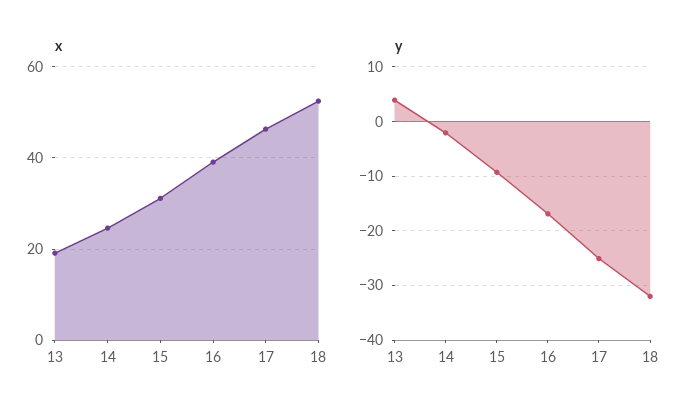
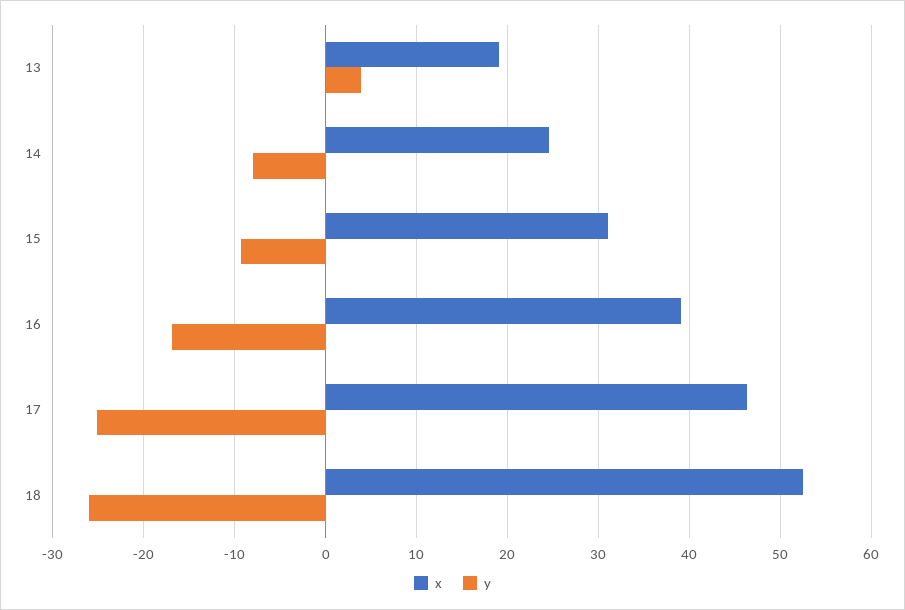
  {
    "x": {
      "13": 19,
      "14": 25,
      "15": 31,
      "16": 39,
      "17": 46,
      "18": 53
    },
    "y": {
      "13": 4,
-     "14": -2,
+     "14": -8,
      "15": -9,
      "16": -17,
      "17": -25,
-     "18": -32
+     "18": -26
    }
  }

